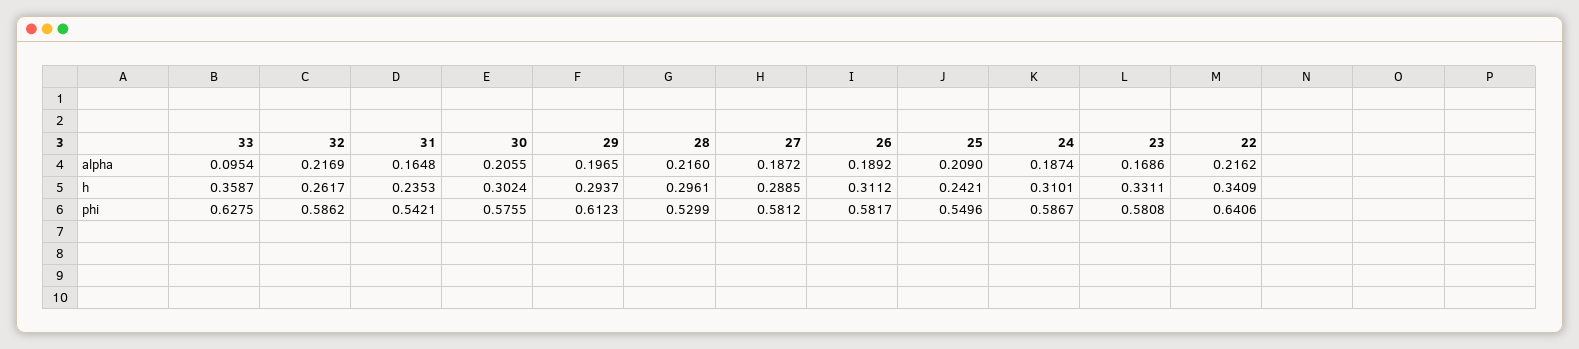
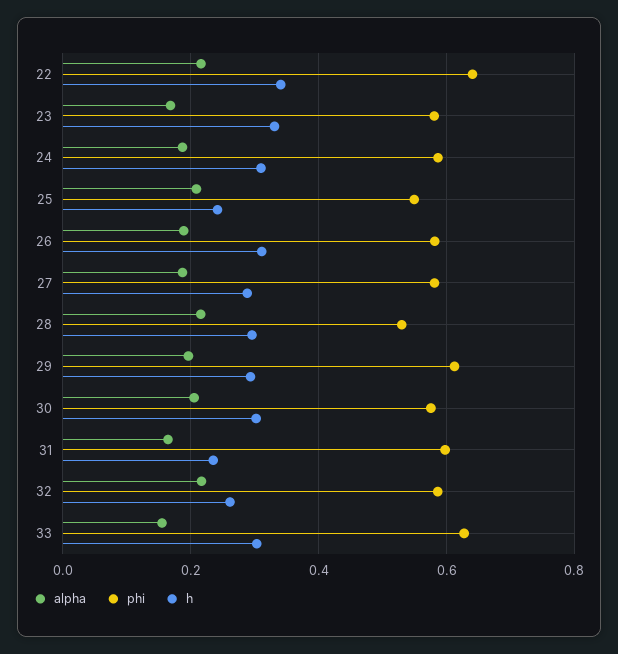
  {
    "alpha": {
-     "33": 0.0954,
+     "33": 0.16,
      "32": 0.2169,
      "31": 0.1648,
      "30": 0.2055,
      "29": 0.1965,
      "28": 0.216,
      "27": 0.1872,
      "26": 0.1892,
      "25": 0.209,
      "24": 0.1874,
      "23": 0.1686,
      "22": 0.2162
    },
    "h": {
-     "33": 0.3587,
+     "33": 0.3,
      "32": 0.2617,
      "31": 0.2353,
      "30": 0.3024,
      "29": 0.2937,
      "28": 0.2961,
      "27": 0.2885,
      "26": 0.3112,
      "25": 0.2421,
      "24": 0.3101,
      "23": 0.3311,
      "22": 0.3409
    },
    "phi": {
      "33": 0.6275,
      "32": 0.5862,
-     "31": 0.5421,
+     "31": 0.6,
      "30": 0.5755,
      "29": 0.6123,
      "28": 0.5299,
      "27": 0.5812,
      "26": 0.5817,
      "25": 0.5496,
      "24": 0.5867,
      "23": 0.5808,
      "22": 0.6406
    }
  }

